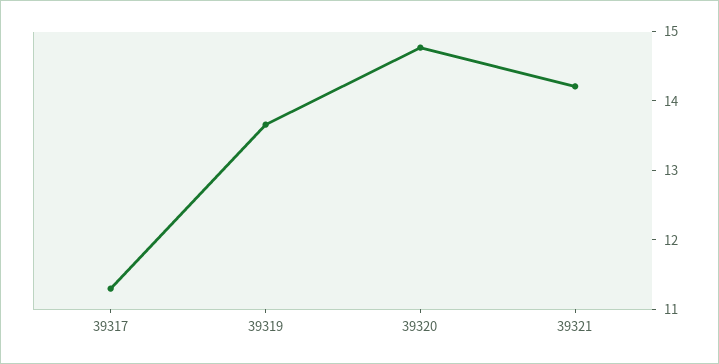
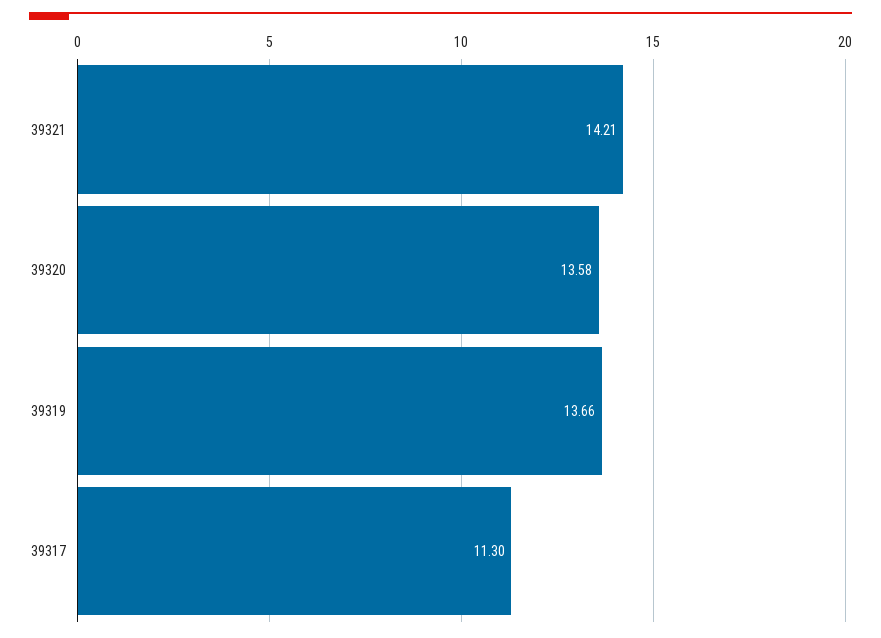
  {
    "39317": 11.3,
    "39319": 13.66,
-   "39320": 14.8,
+   "39320": 13.58,
    "39321": 14.21
  }

